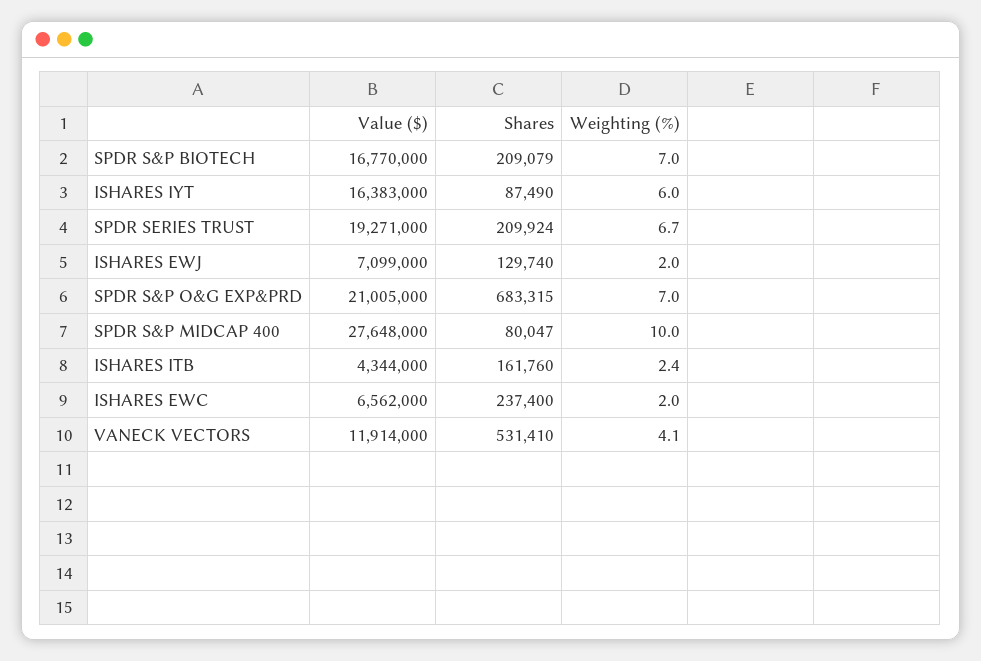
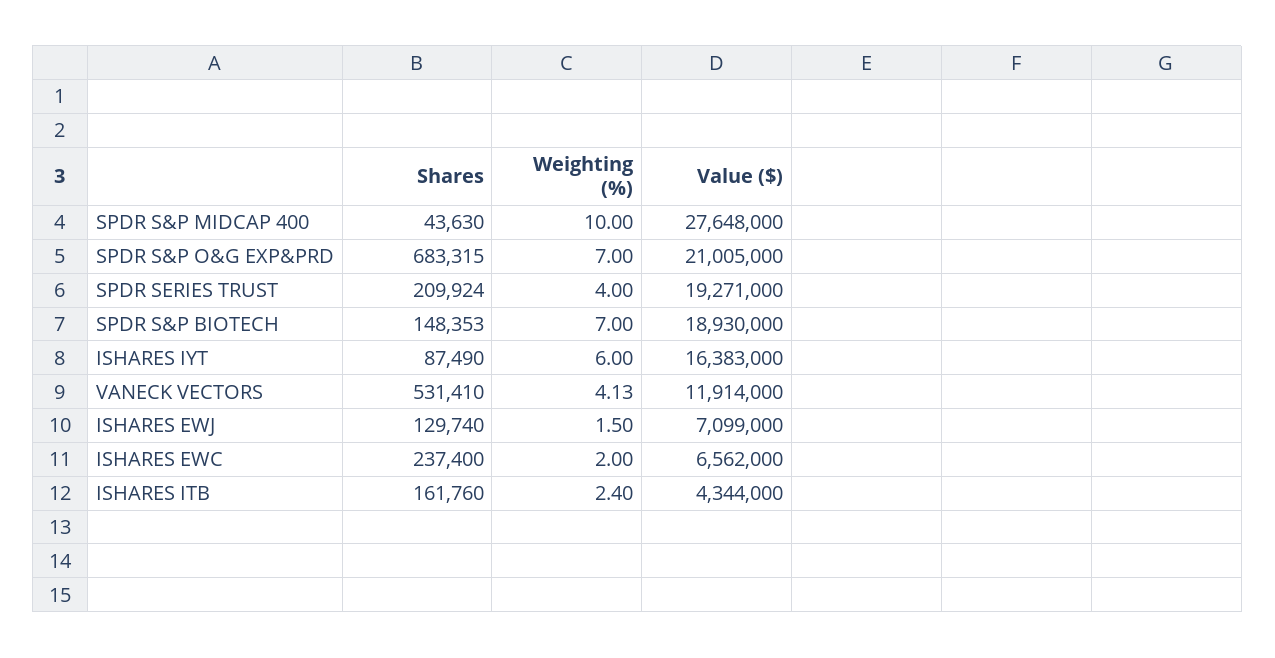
  {
    "Value ($)": {
-     "SPDR S&P BIOTECH": 16770000,
+     "SPDR S&P BIOTECH": 18930000,
      "ISHARES IYT": 16383000,
      "SPDR SERIES TRUST": 19271000,
      "ISHARES EWJ": 7099000,
      "SPDR S&P O&G EXP&PRD": 21005000,
      "SPDR S&P MIDCAP 400": 27648000,
      "ISHARES ITB": 4344000,
      "ISHARES EWC": 6562000,
      "VANECK VECTORS": 11914000
    },
    "Shares": {
-     "SPDR S&P BIOTECH": 209079,
+     "SPDR S&P BIOTECH": 148353,
      "ISHARES IYT": 87490,
      "SPDR SERIES TRUST": 209924,
      "ISHARES EWJ": 129740,
      "SPDR S&P O&G EXP&PRD": 683315,
-     "SPDR S&P MIDCAP 400": 80047,
+     "SPDR S&P MIDCAP 400": 43630,
      "ISHARES ITB": 161760,
      "ISHARES EWC": 237400,
      "VANECK VECTORS": 531410
    },
    "Weighting (%)": {
      "SPDR S&P BIOTECH": 7,
      "ISHARES IYT": 6,
-     "SPDR SERIES TRUST": 6.7,
+     "SPDR SERIES TRUST": 4,
-     "ISHARES EWJ": 2,
+     "ISHARES EWJ": 1.5,
      "SPDR S&P O&G EXP&PRD": 7,
      "SPDR S&P MIDCAP 400": 10,
      "ISHARES ITB": 2.4,
      "ISHARES EWC": 2,
      "VANECK VECTORS": 4.13
    }
  }

